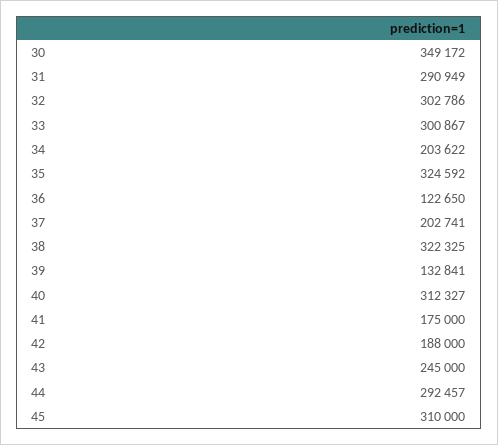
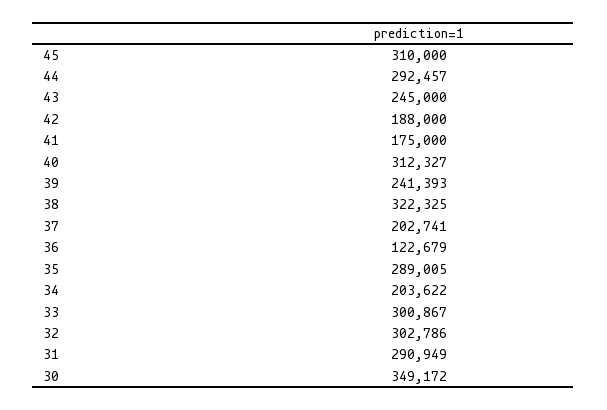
  {
    "30": 349172,
    "31": 290949,
    "32": 302786,
    "33": 300867,
    "34": 203622,
-   "35": 324592,
+   "35": 289005,
-   "36": 122650,
+   "36": 122679,
    "37": 202741,
    "38": 322325,
-   "39": 132841,
+   "39": 241393,
    "40": 312327,
    "41": 175000,
    "42": 188000,
    "43": 245000,
    "44": 292457,
    "45": 310000
  }

